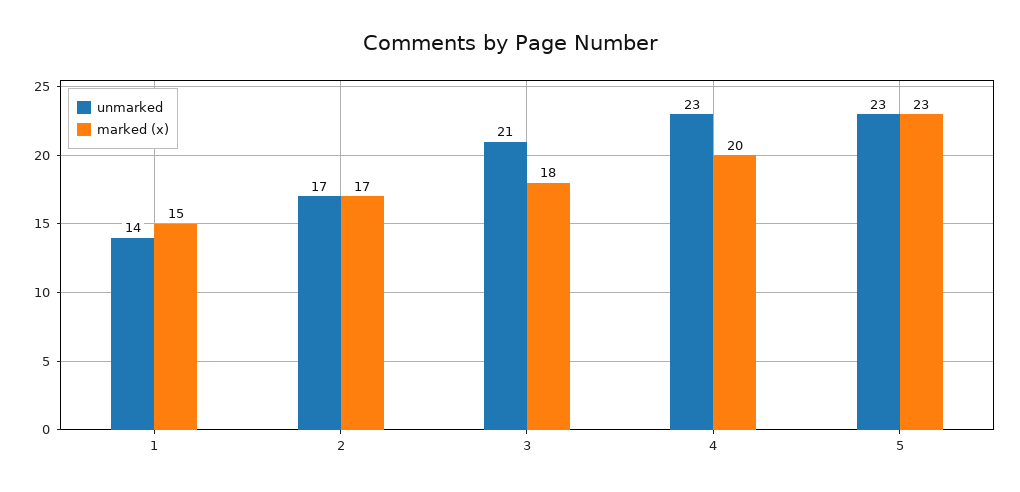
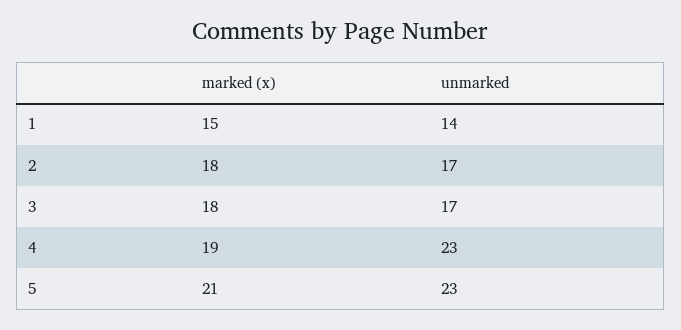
  {
    "unmarked": {
      "1": 14,
      "2": 17,
-     "3": 21,
+     "3": 17,
      "4": 23,
      "5": 23
    },
    "marked (x)": {
      "1": 15,
-     "2": 17,
+     "2": 18,
      "3": 18,
-     "4": 20,
+     "4": 19,
-     "5": 23
+     "5": 21
    }
  }

